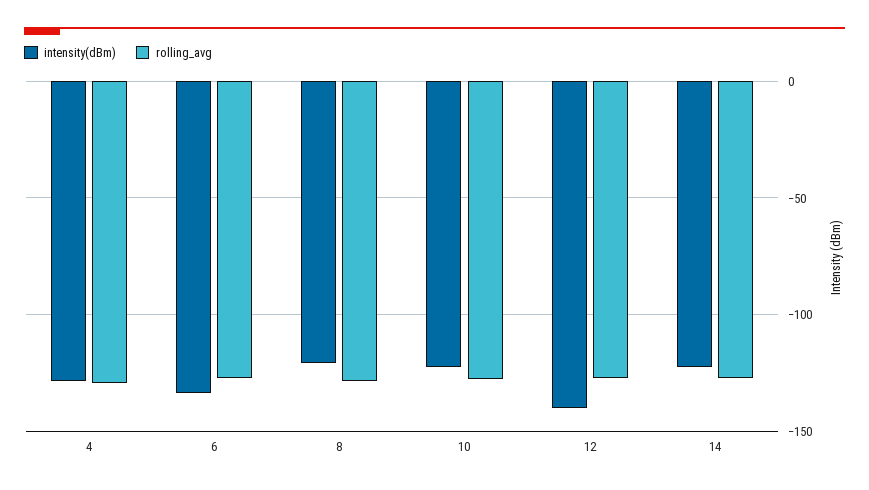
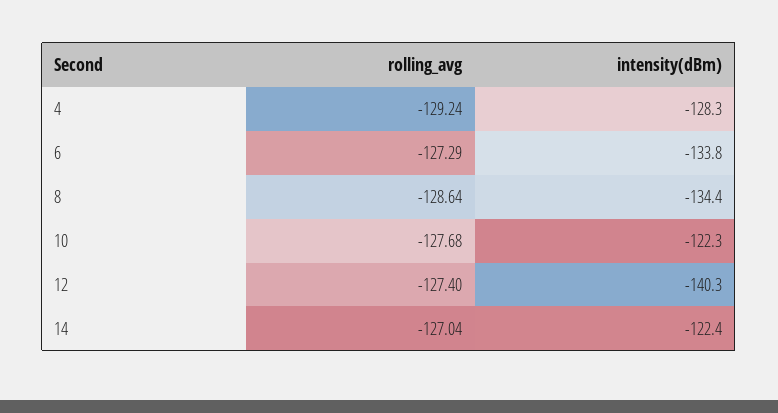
  {
    "intensity(dBm)": {
      "4": -128.3,
      "6": -133.8,
-     "8": -120,
+     "8": -134.4,
      "10": -122.3,
      "12": -140.3,
      "14": -122.4
    },
    "rolling_avg": {
      "4": -129.24,
      "6": -127.29,
      "8": -128.64,
      "10": -127.68,
      "12": -127.4,
      "14": -127.04
    }
  }

